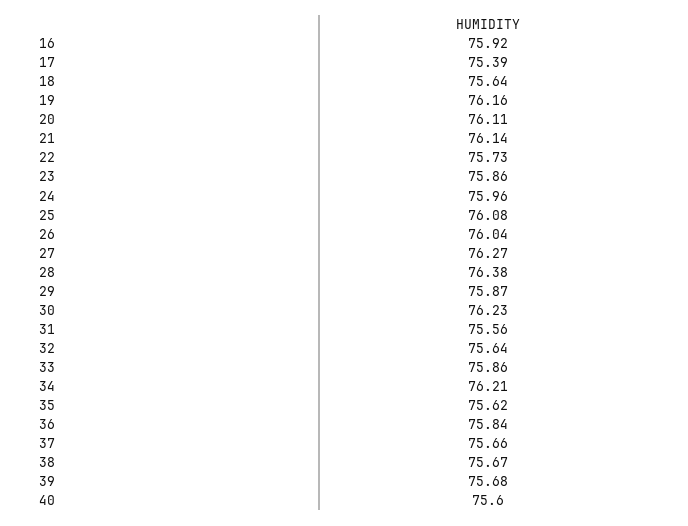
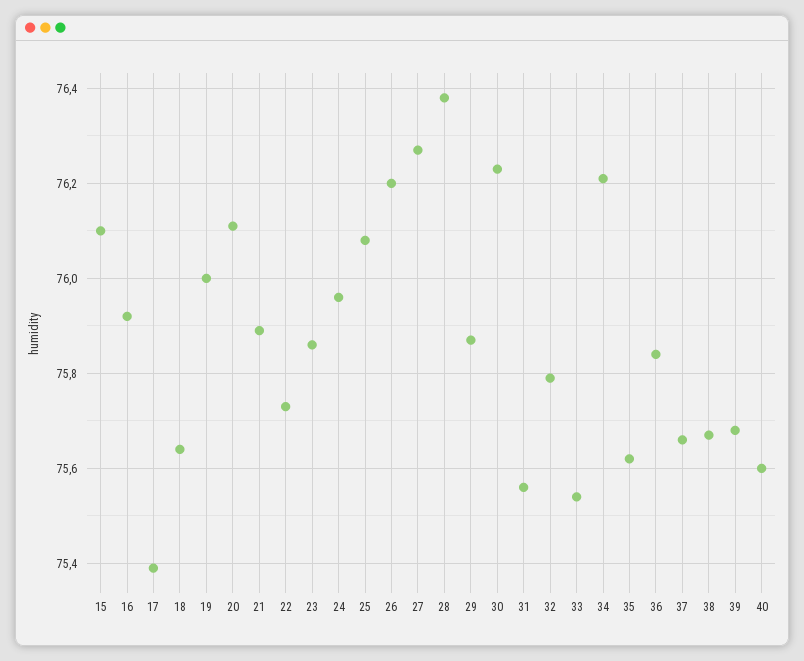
  {
    "16": 75.92,
    "17": 75.39,
    "18": 75.64,
-   "19": 76.16,
+   "19": 76,
    "20": 76.11,
-   "21": 76.14,
+   "21": 75.9,
    "22": 75.73,
    "23": 75.86,
    "24": 75.96,
    "25": 76.08,
-   "26": 76.04,
+   "26": 76.2,
    "27": 76.27,
    "28": 76.38,
    "29": 75.87,
    "30": 76.23,
    "31": 75.56,
-   "32": 75.64,
+   "32": 75.8,
-   "33": 75.86,
+   "33": 75.55,
    "34": 76.21,
    "35": 75.62,
    "36": 75.84,
    "37": 75.66,
    "38": 75.67,
    "39": 75.68,
-   "40": 75.6
+   "40": 75.6,
+   "15": 76.1
  }

